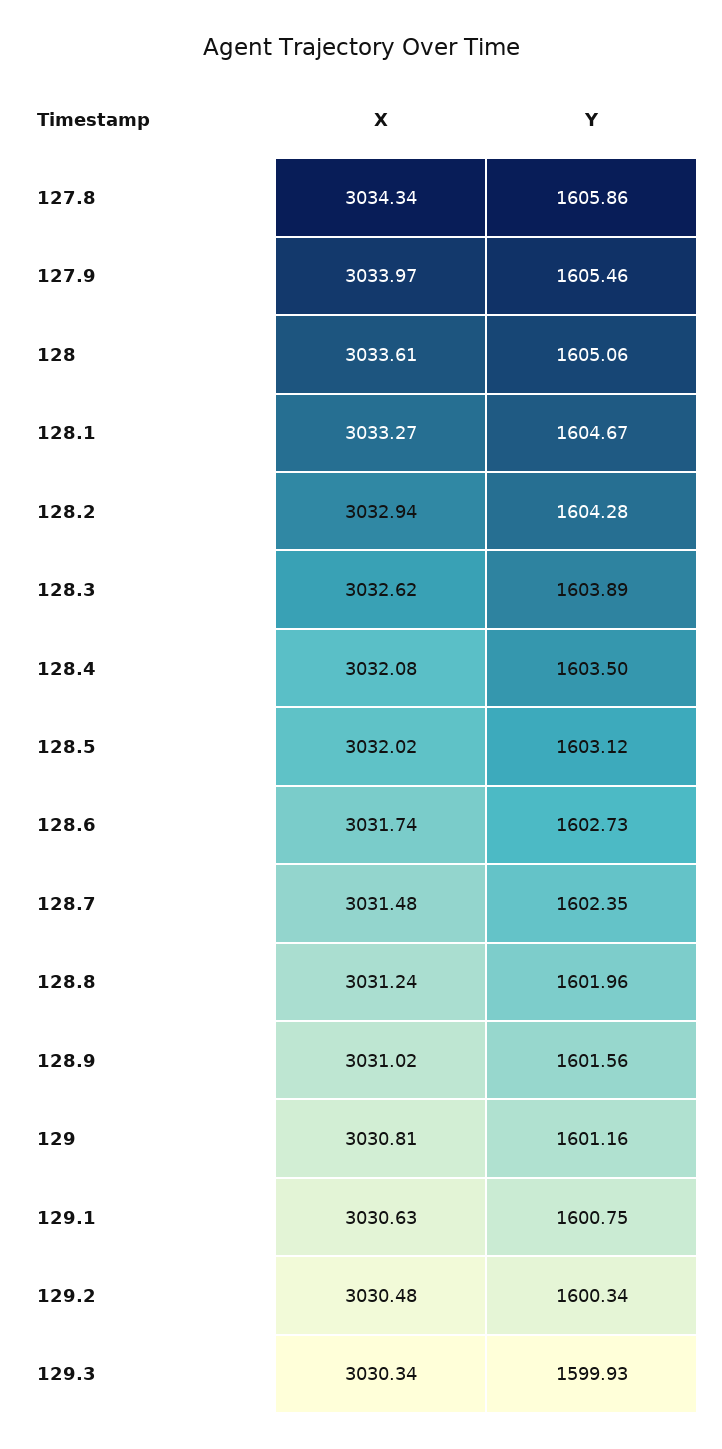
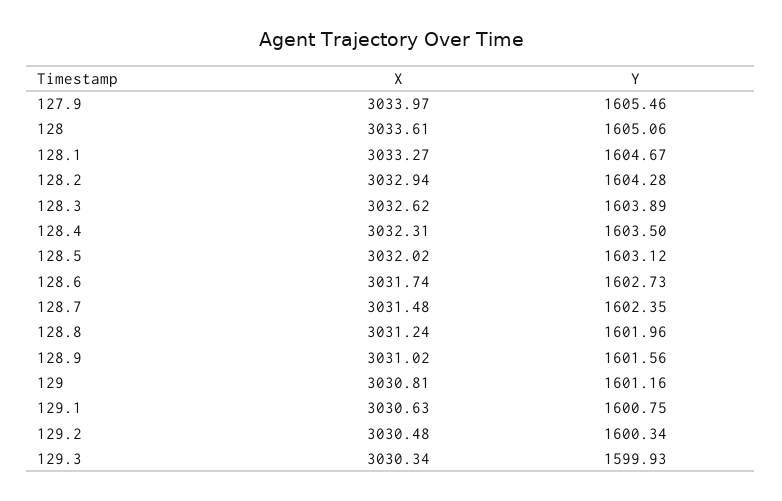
  {
    "X": {
-     "127.8": 3034.34,
      "127.9": 3033.97,
      "128": 3033.61,
      "128.1": 3033.27,
      "128.2": 3032.94,
      "128.3": 3032.62,
-     "128.4": 3032.08,
+     "128.4": 3032.31,
      "128.5": 3032.02,
      "128.6": 3031.74,
      "128.7": 3031.48,
      "128.8": 3031.24,
      "128.9": 3031.02,
      "129": 3030.81,
      "129.1": 3030.63,
      "129.2": 3030.48,
      "129.3": 3030.34
    },
    "Y": {
-     "127.8": 1605.86,
      "127.9": 1605.46,
      "128": 1605.06,
      "128.1": 1604.67,
      "128.2": 1604.28,
      "128.3": 1603.89,
      "128.4": 1603.5,
      "128.5": 1603.12,
      "128.6": 1602.73,
      "128.7": 1602.35,
      "128.8": 1601.96,
      "128.9": 1601.56,
      "129": 1601.16,
      "129.1": 1600.75,
      "129.2": 1600.34,
      "129.3": 1599.93
    }
  }

